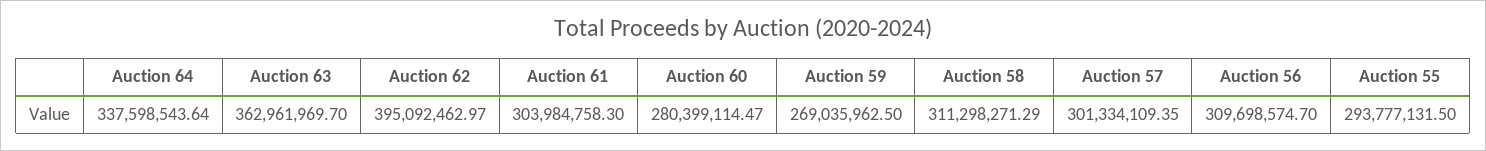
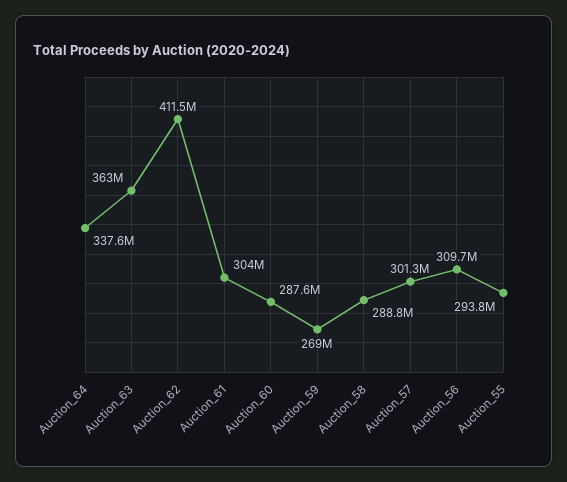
  {
    "Auction 64": 337598543.64,
    "Auction 63": 362961969.7,
-   "Auction 62": 395092462.97,
+   "Auction 62": 411500000,
    "Auction 61": 303984758.3,
-   "Auction 60": 280399114.47,
+   "Auction 60": 287600000,
    "Auction 59": 269035962.5,
-   "Auction 58": 311298271.29,
+   "Auction 58": 288800000,
    "Auction 57": 301334109.35,
    "Auction 56": 309698574.7,
    "Auction 55": 293777131.5
  }

